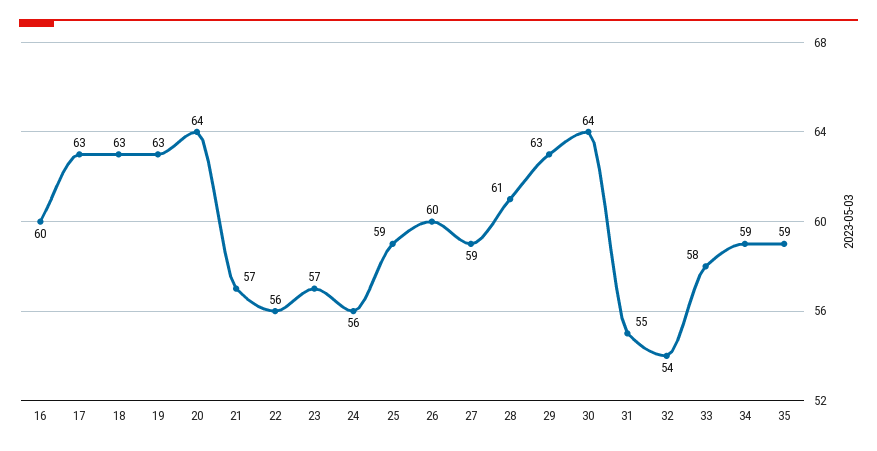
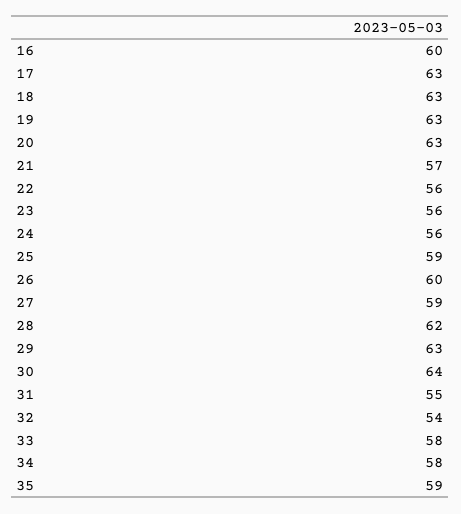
  {
    "16": 60,
    "17": 63,
    "18": 63,
    "19": 63,
-   "20": 64,
+   "20": 63,
    "21": 57,
    "22": 56,
-   "23": 57,
+   "23": 56,
    "24": 56,
    "25": 59,
    "26": 60,
    "27": 59,
-   "28": 61,
+   "28": 62,
    "29": 63,
    "30": 64,
    "31": 55,
    "32": 54,
    "33": 58,
-   "34": 59,
+   "34": 58,
    "35": 59
  }

